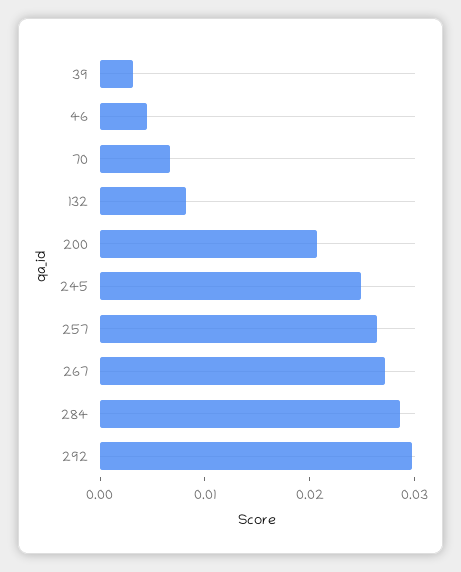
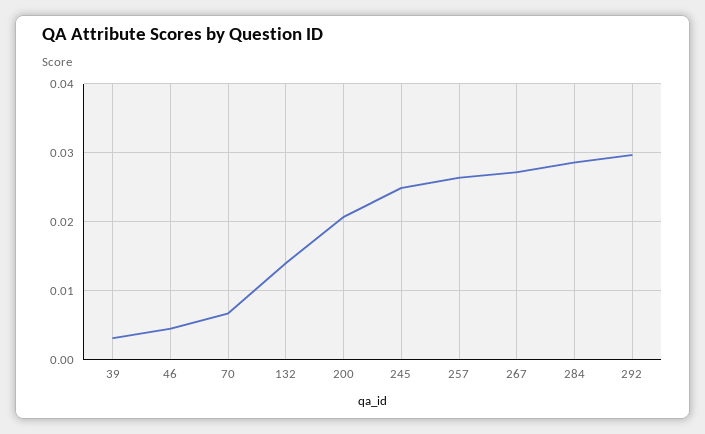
  {
    "39": 0.003,
    "46": 0.005,
    "70": 0.007,
-   "132": 0.008,
+   "132": 0.014,
    "200": 0.021,
    "245": 0.025,
    "257": 0.026,
    "267": 0.027,
    "284": 0.029,
    "292": 0.03
  }

